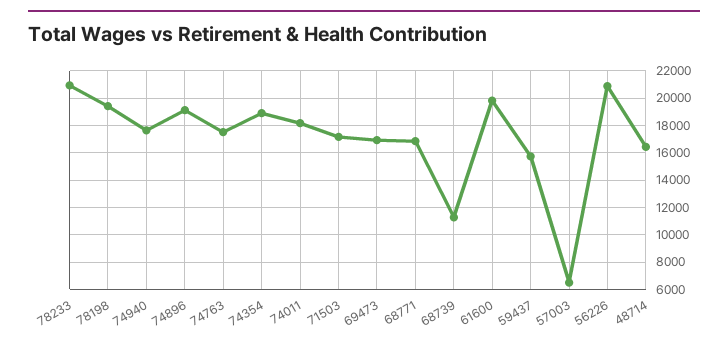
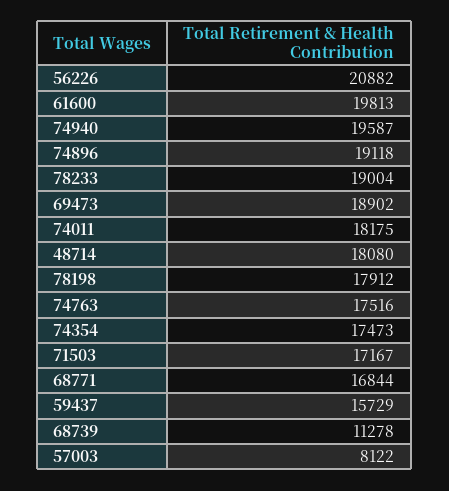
  {
-   "78233": 21000,
+   "78233": 19004,
-   "78198": 19500,
+   "78198": 17912,
-   "74940": 17500,
+   "74940": 19587,
    "74896": 19118,
    "74763": 17516,
-   "74354": 19000,
+   "74354": 17473,
    "74011": 18175,
    "71503": 17167,
-   "69473": 17000,
+   "69473": 18902,
    "68771": 16844,
    "68739": 11278,
    "61600": 19813,
    "59437": 15729,
-   "57003": 6500,
+   "57003": 8122,
    "56226": 20882,
-   "48714": 16500
+   "48714": 18080
  }

